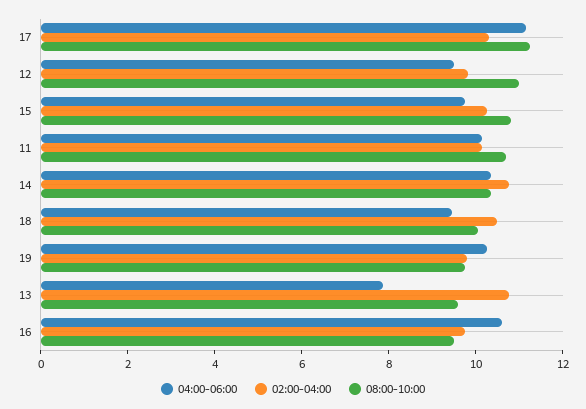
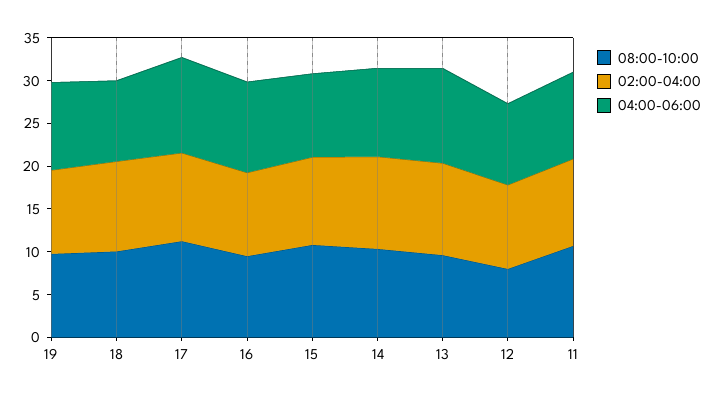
  {
    "04:00-06:00": {
      "17": 11,
      "12": 9.5,
      "15": 10,
      "11": 10,
      "14": 10.5,
      "18": 9.5,
      "19": 10.5,
-     "13": 8,
+     "13": 11,
      "16": 10.5
    },
    "02:00-04:00": {
      "17": 10.5,
      "12": 10,
      "15": 10.5,
      "11": 10,
      "14": 11,
      "18": 10.5,
      "19": 10,
      "13": 11,
      "16": 10
    },
    "08:00-10:00": {
      "17": 11.5,
-     "12": 11,
+     "12": 8,
      "15": 11,
      "11": 10.5,
      "14": 10.5,
      "18": 10,
      "19": 10,
      "13": 9.5,
      "16": 9.5
    }
  }

